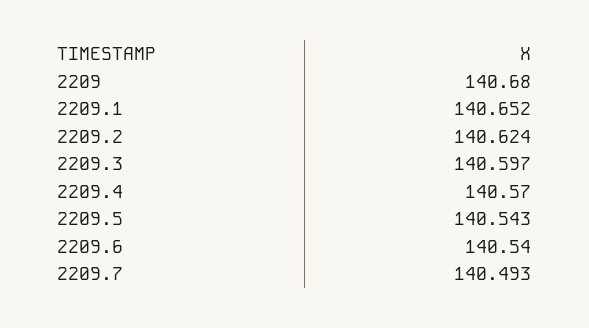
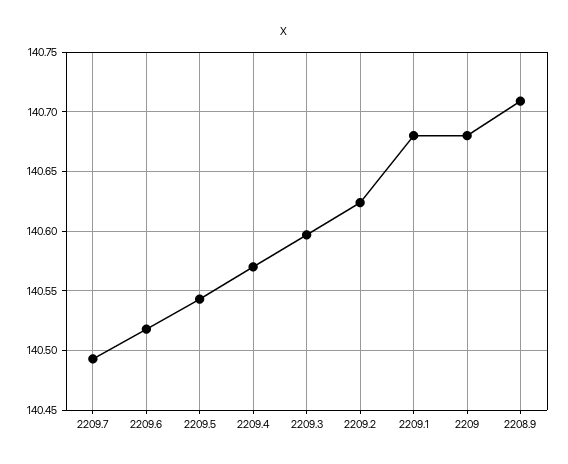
  {
    "2209": 140.68,
-   "2209.1": 140.652,
+   "2209.1": 140.68,
    "2209.2": 140.624,
    "2209.3": 140.597,
    "2209.4": 140.57,
    "2209.5": 140.543,
-   "2209.6": 140.54,
+   "2209.6": 140.52,
-   "2209.7": 140.493
+   "2209.7": 140.493,
+   "2208.9": 140.71
  }

